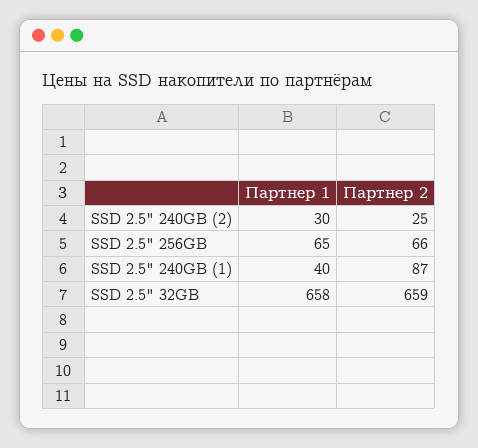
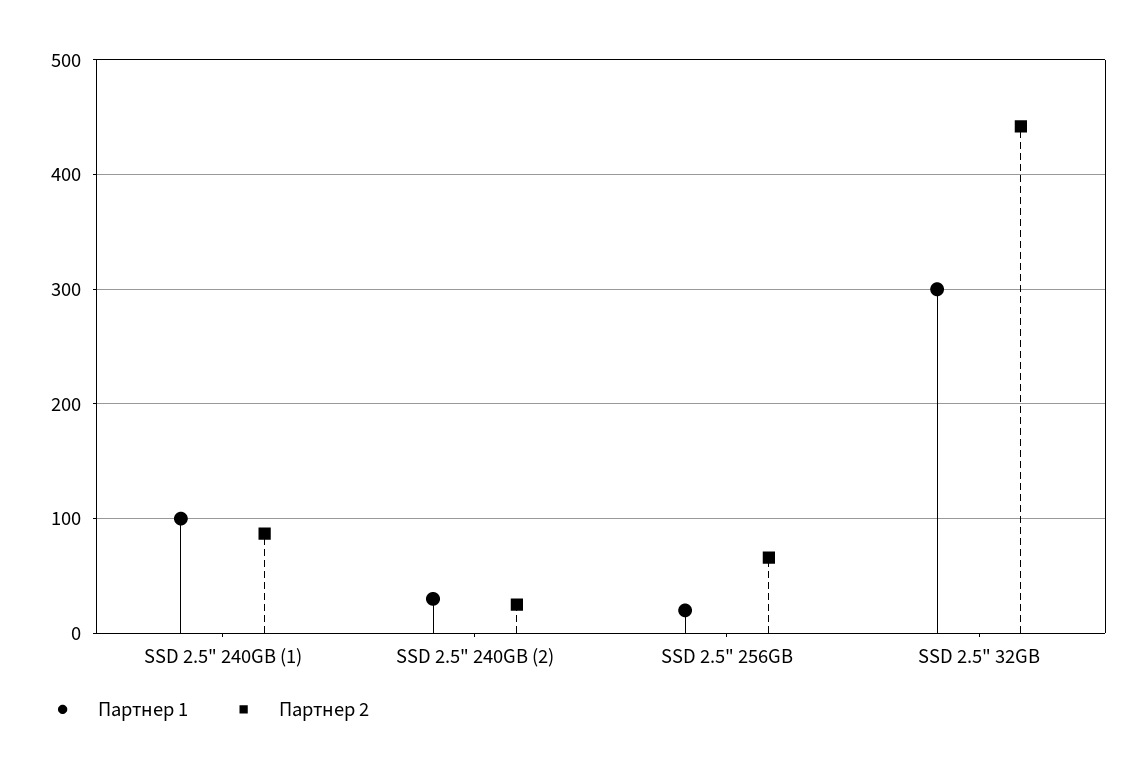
  {
    "Партнер 1": {
      "SSD 2.5\" 240GB (2)": 30,
-     "SSD 2.5\" 256GB": 65,
+     "SSD 2.5\" 256GB": 20,
-     "SSD 2.5\" 240GB (1)": 40,
+     "SSD 2.5\" 240GB (1)": 100,
-     "SSD 2.5\" 32GB": 658
+     "SSD 2.5\" 32GB": 300
    },
    "Партнер 2": {
      "SSD 2.5\" 240GB (2)": 25,
      "SSD 2.5\" 256GB": 66,
      "SSD 2.5\" 240GB (1)": 87,
-     "SSD 2.5\" 32GB": 659
+     "SSD 2.5\" 32GB": 440
    }
  }

